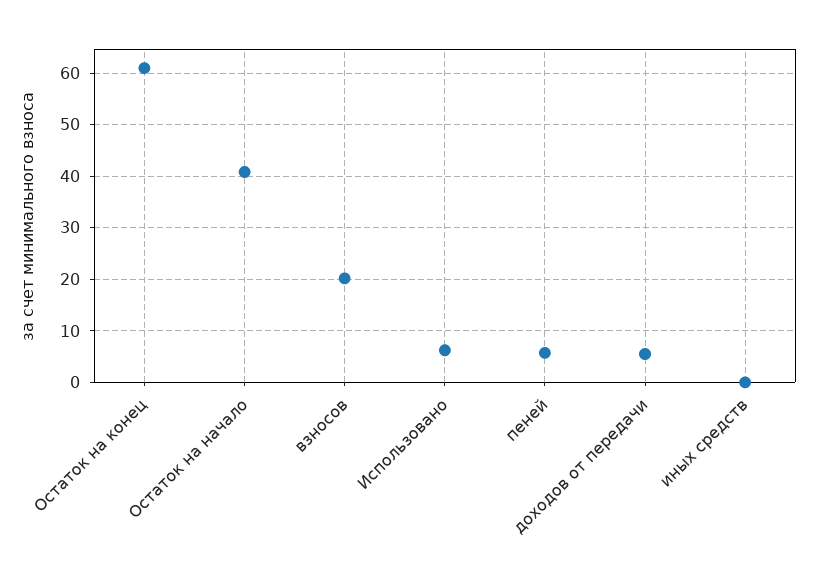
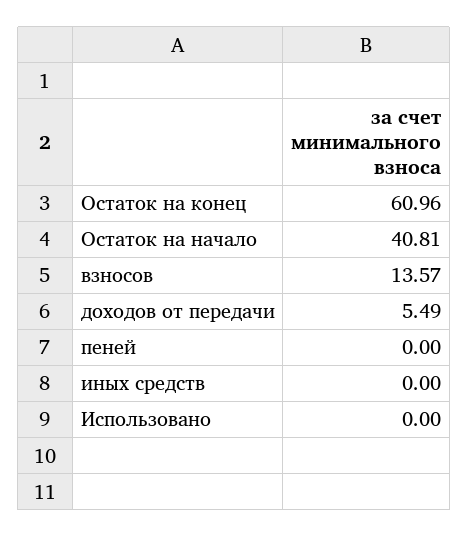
  {
    "Остаток на конец": 60.96,
    "Остаток на начало": 40.81,
-   "взносов": 20,
+   "взносов": 13.57,
-   "Использовано": 6,
+   "Использовано": 0,
-   "пеней": 6,
+   "пеней": 0,
    "доходов от передачи": 5.49,
    "иных средств": 0
  }

